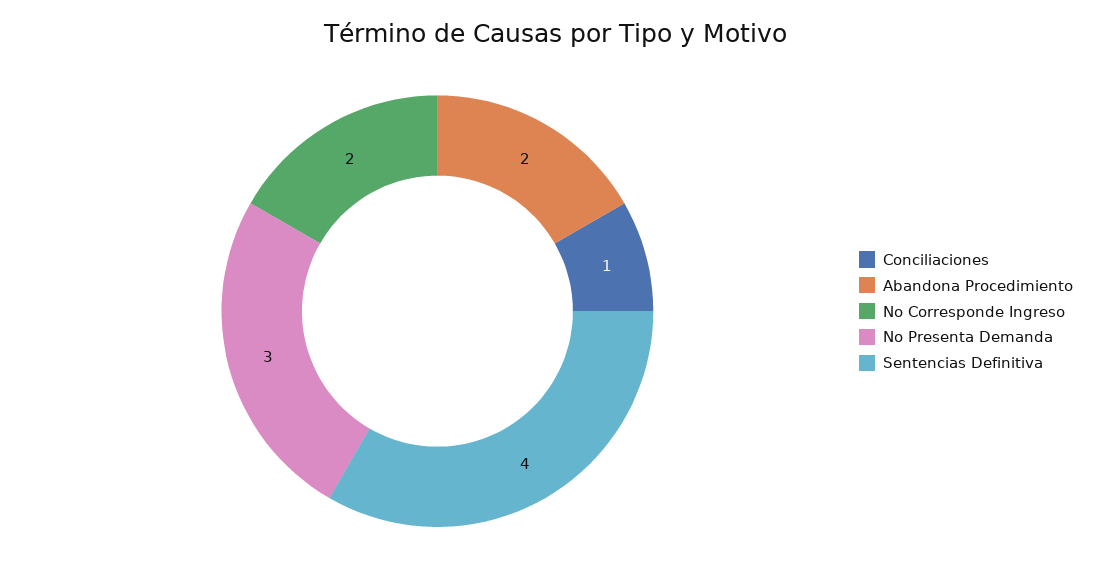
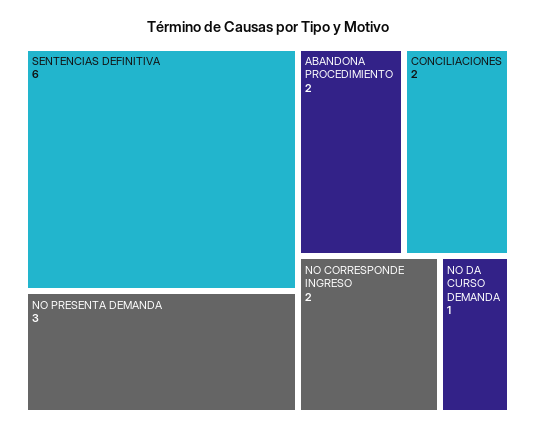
  {
-   "Conciliaciones": 1,
+   "Conciliaciones": 2,
    "Abandona Procedimiento": 2,
    "No Corresponde Ingreso": 2,
    "No Presenta Demanda": 3,
-   "Sentencias Definitiva": 4
+   "Sentencias Definitiva": 6,
+   "NO DA CURSO DEMANDA": 1
  }

